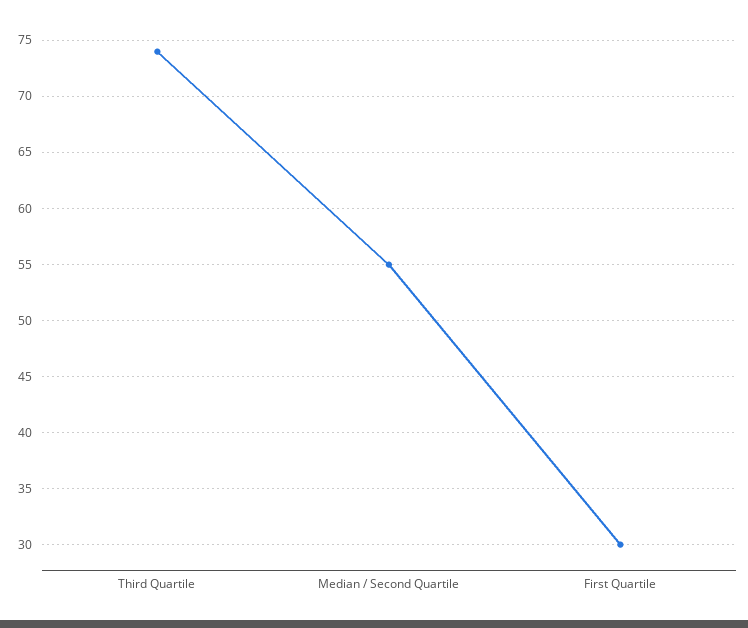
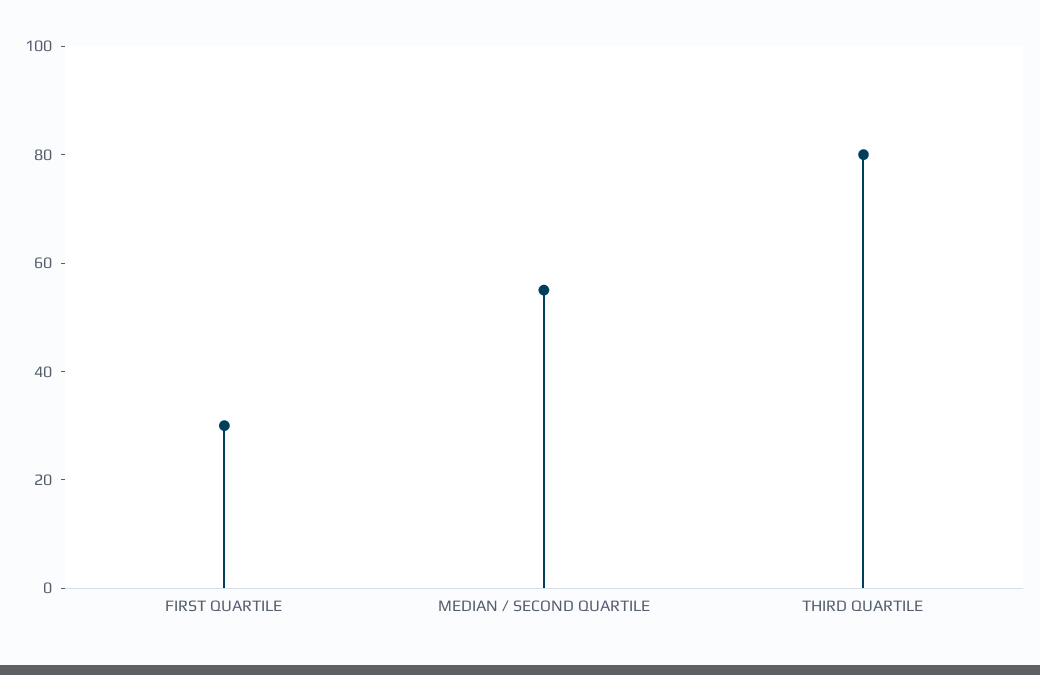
  {
-   "Third Quartile": 74,
+   "Third Quartile": 80,
    "Median / Second Quartile": 55,
    "First Quartile": 30
  }

